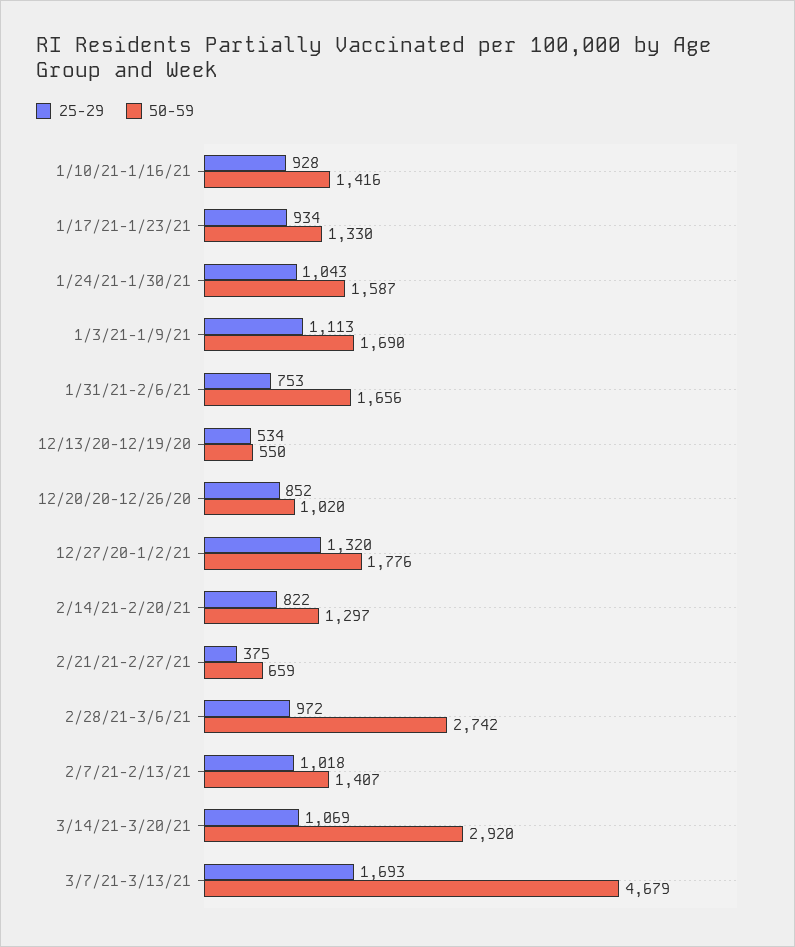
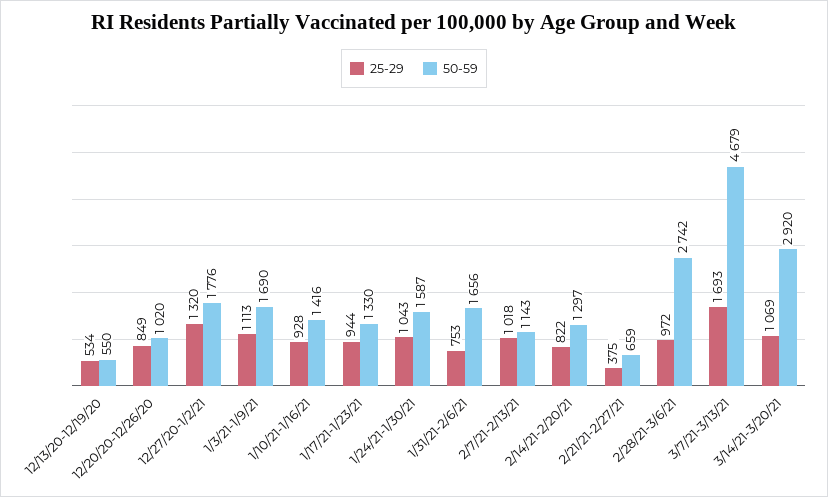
  {
    "25-29": {
      "1/10/21-1/16/21": 928,
-     "1/17/21-1/23/21": 934,
+     "1/17/21-1/23/21": 944,
      "1/24/21-1/30/21": 1043,
      "1/3/21-1/9/21": 1113,
      "1/31/21-2/6/21": 753,
      "12/13/20-12/19/20": 534,
-     "12/20/20-12/26/20": 852,
+     "12/20/20-12/26/20": 849,
      "12/27/20-1/2/21": 1320,
      "2/14/21-2/20/21": 822,
      "2/21/21-2/27/21": 375,
      "2/28/21-3/6/21": 972,
      "2/7/21-2/13/21": 1018,
      "3/14/21-3/20/21": 1069,
      "3/7/21-3/13/21": 1693
    },
    "50-59": {
      "1/10/21-1/16/21": 1416,
      "1/17/21-1/23/21": 1330,
      "1/24/21-1/30/21": 1587,
      "1/3/21-1/9/21": 1690,
      "1/31/21-2/6/21": 1656,
      "12/13/20-12/19/20": 550,
      "12/20/20-12/26/20": 1020,
      "12/27/20-1/2/21": 1776,
      "2/14/21-2/20/21": 1297,
      "2/21/21-2/27/21": 659,
      "2/28/21-3/6/21": 2742,
-     "2/7/21-2/13/21": 1407,
+     "2/7/21-2/13/21": 1143,
      "3/14/21-3/20/21": 2920,
      "3/7/21-3/13/21": 4679
    }
  }

